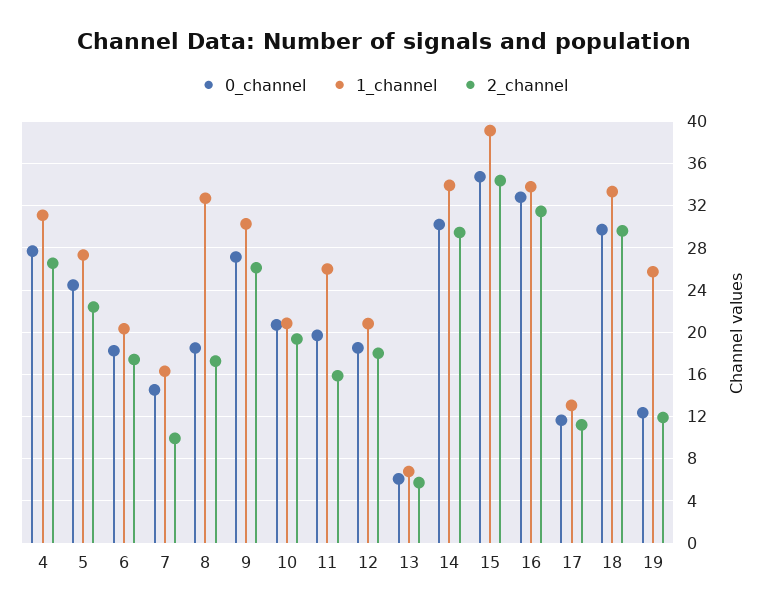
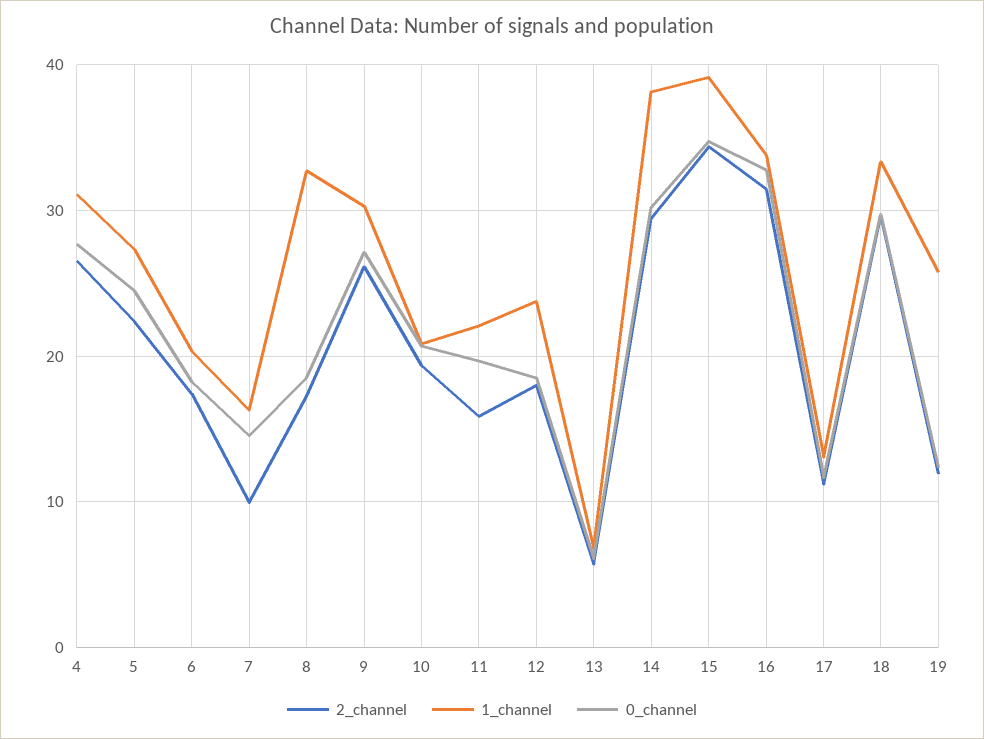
  {
    "0_channel": {
      "4": 28,
      "5": 24,
      "6": 18,
      "7": 15,
      "8": 19,
      "9": 27,
      "10": 21,
      "11": 20,
      "12": 19,
      "13": 6,
      "14": 30,
      "15": 35,
      "16": 33,
      "17": 12,
      "18": 30,
      "19": 12
    },
    "1_channel": {
      "4": 31,
      "5": 27,
      "6": 20,
      "7": 16,
      "8": 33,
      "9": 30,
      "10": 21,
-     "11": 26,
+     "11": 22,
-     "12": 21,
+     "12": 24,
      "13": 7,
-     "14": 34,
+     "14": 38,
      "15": 39,
      "16": 34,
      "17": 13,
      "18": 33,
      "19": 26
    },
    "2_channel": {
      "4": 27,
      "5": 22,
      "6": 17,
      "7": 10,
      "8": 17,
      "9": 26,
      "10": 19,
      "11": 16,
      "12": 18,
      "13": 6,
      "14": 29,
      "15": 34,
      "16": 31,
      "17": 11,
      "18": 30,
      "19": 12
    }
  }

